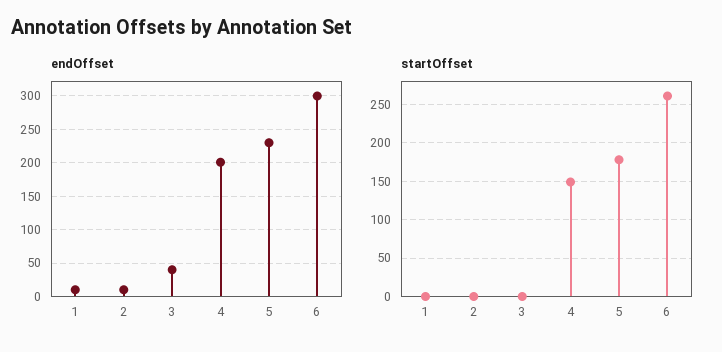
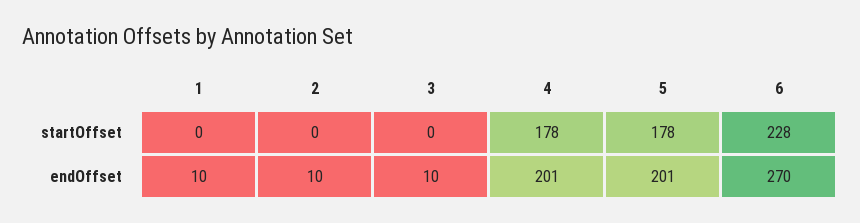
  {
    "endOffset": {
      "1": 10,
      "2": 10,
-     "3": 40,
+     "3": 10,
      "4": 201,
-     "5": 230,
+     "5": 201,
-     "6": 300
+     "6": 270
    },
    "startOffset": {
      "1": 0,
      "2": 0,
      "3": 0,
-     "4": 150,
+     "4": 178,
      "5": 178,
-     "6": 260
+     "6": 228
    }
  }

